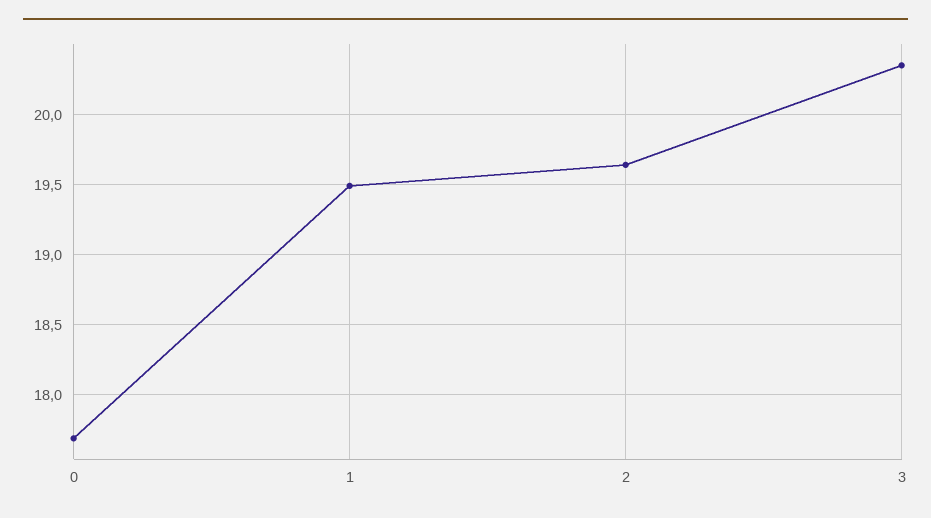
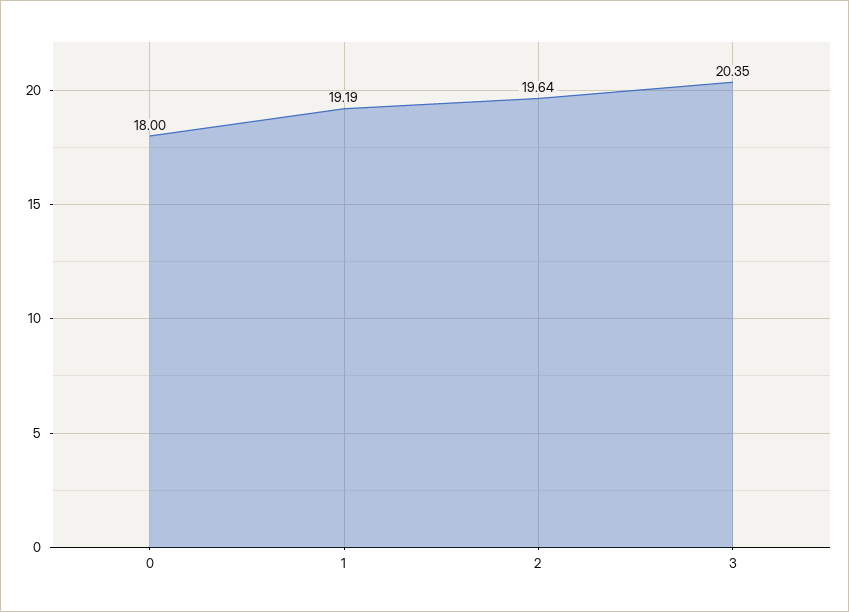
  {
-   "0": 17.7,
+   "0": 18,
-   "1": 19.5,
+   "1": 19.19,
    "2": 19.64,
    "3": 20.35
  }

